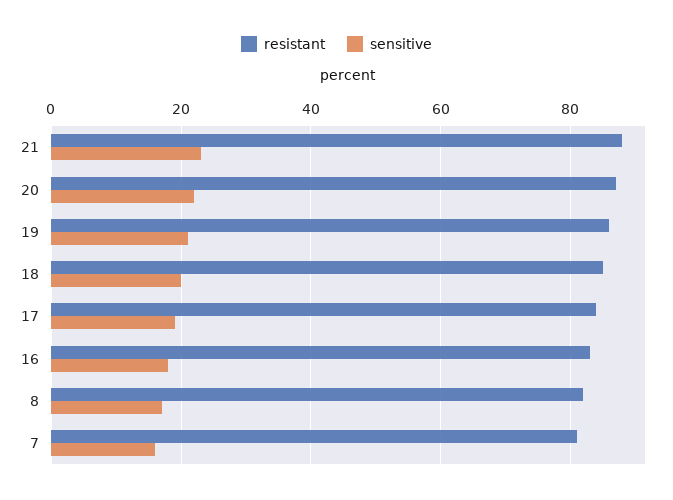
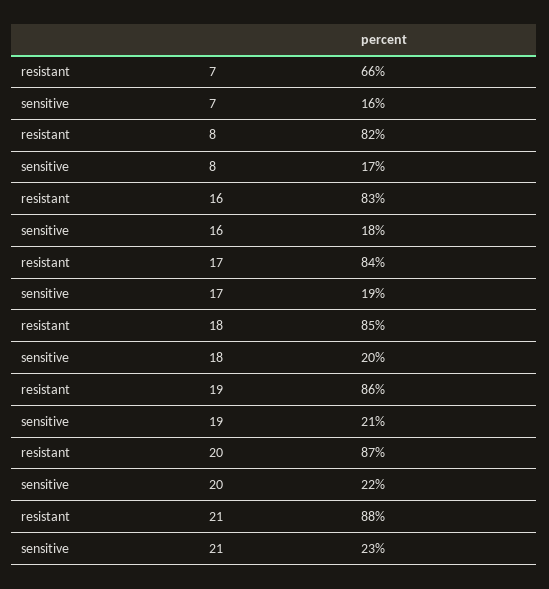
  {
    "resistant": {
      "21": 88,
      "20": 87,
      "19": 86,
      "18": 85,
      "17": 84,
      "16": 83,
      "8": 82,
-     "7": 80
+     "7": 66
    },
    "sensitive": {
      "21": 23,
      "20": 22,
      "19": 21,
      "18": 20,
      "17": 19,
      "16": 18,
      "8": 17,
      "7": 16
    }
  }

